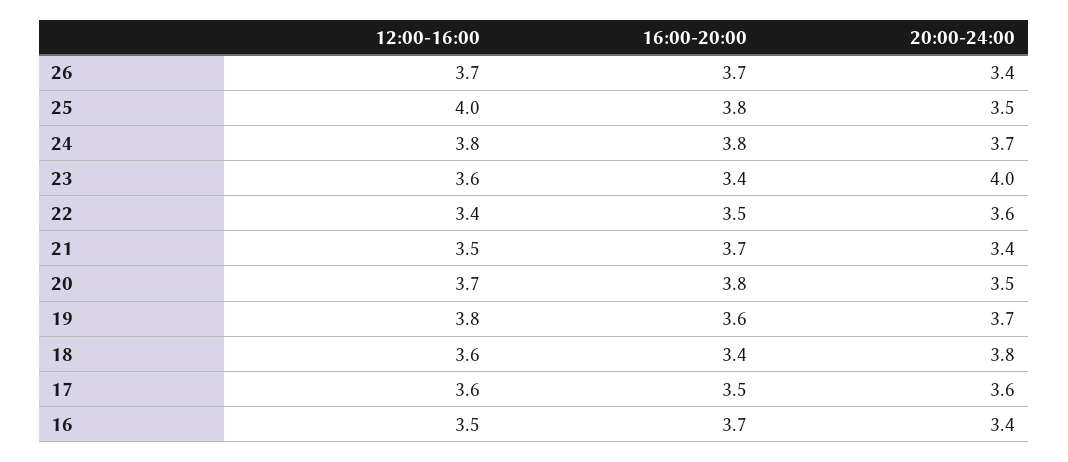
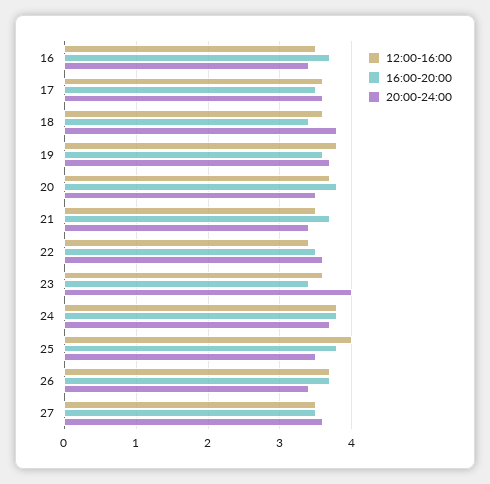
  {
    "12:00-16:00": {
      "26": 3.7,
      "25": 4,
      "24": 3.8,
      "23": 3.6,
      "22": 3.4,
      "21": 3.5,
      "20": 3.7,
      "19": 3.8,
      "18": 3.6,
      "17": 3.6,
-     "16": 3.5
+     "16": 3.5,
+     "27": 3.5
    },
    "16:00-20:00": {
      "26": 3.7,
      "25": 3.8,
      "24": 3.8,
      "23": 3.4,
      "22": 3.5,
      "21": 3.7,
      "20": 3.8,
      "19": 3.6,
      "18": 3.4,
      "17": 3.5,
-     "16": 3.7
+     "16": 3.7,
+     "27": 3.5
    },
    "20:00-24:00": {
      "26": 3.4,
      "25": 3.5,
      "24": 3.7,
      "23": 4,
      "22": 3.6,
      "21": 3.4,
      "20": 3.5,
      "19": 3.7,
      "18": 3.8,
      "17": 3.6,
-     "16": 3.4
+     "16": 3.4,
+     "27": 3.6
    }
  }

